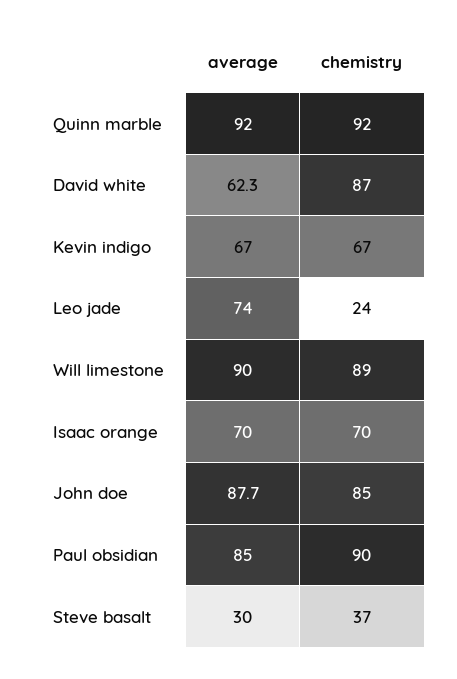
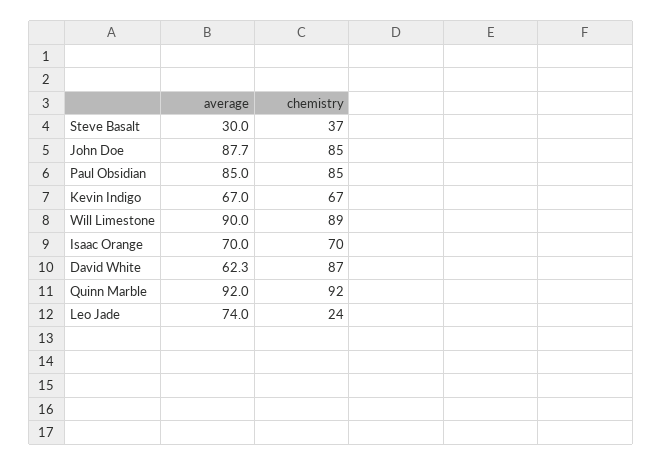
  {
    "average": {
      "Quinn marble": 92,
      "David white": 62.3,
      "Kevin indigo": 67,
      "Leo jade": 74,
      "Will limestone": 90,
      "Isaac orange": 70,
      "John doe": 87.7,
      "Paul obsidian": 85,
      "Steve basalt": 30
    },
    "chemistry": {
      "Quinn marble": 92,
      "David white": 87,
      "Kevin indigo": 67,
      "Leo jade": 24,
      "Will limestone": 89,
      "Isaac orange": 70,
      "John doe": 85,
-     "Paul obsidian": 90,
+     "Paul obsidian": 85,
      "Steve basalt": 37
    }
  }

